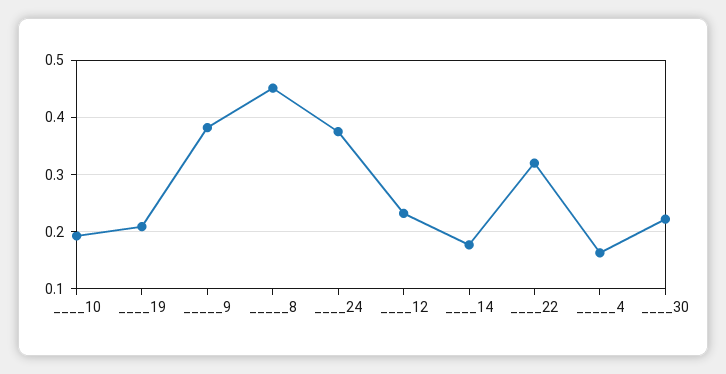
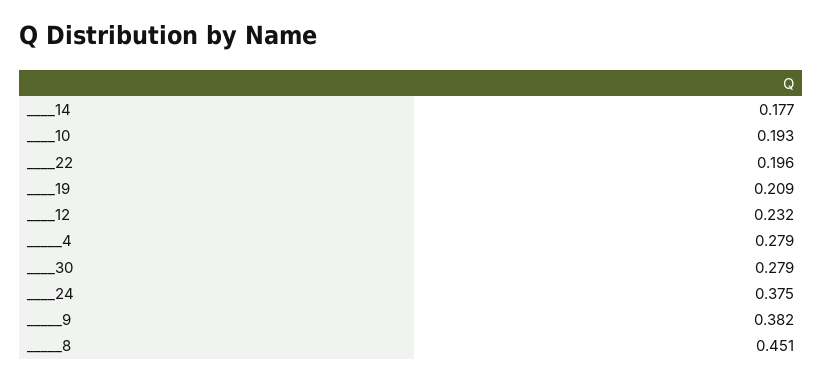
  {
    "____10": 0.193,
    "____19": 0.209,
    "_____9": 0.382,
    "_____8": 0.451,
    "____24": 0.375,
    "____12": 0.232,
    "____14": 0.177,
-   "____22": 0.32,
+   "____22": 0.196,
-   "_____4": 0.16,
+   "_____4": 0.279,
-   "____30": 0.22
+   "____30": 0.279
  }

